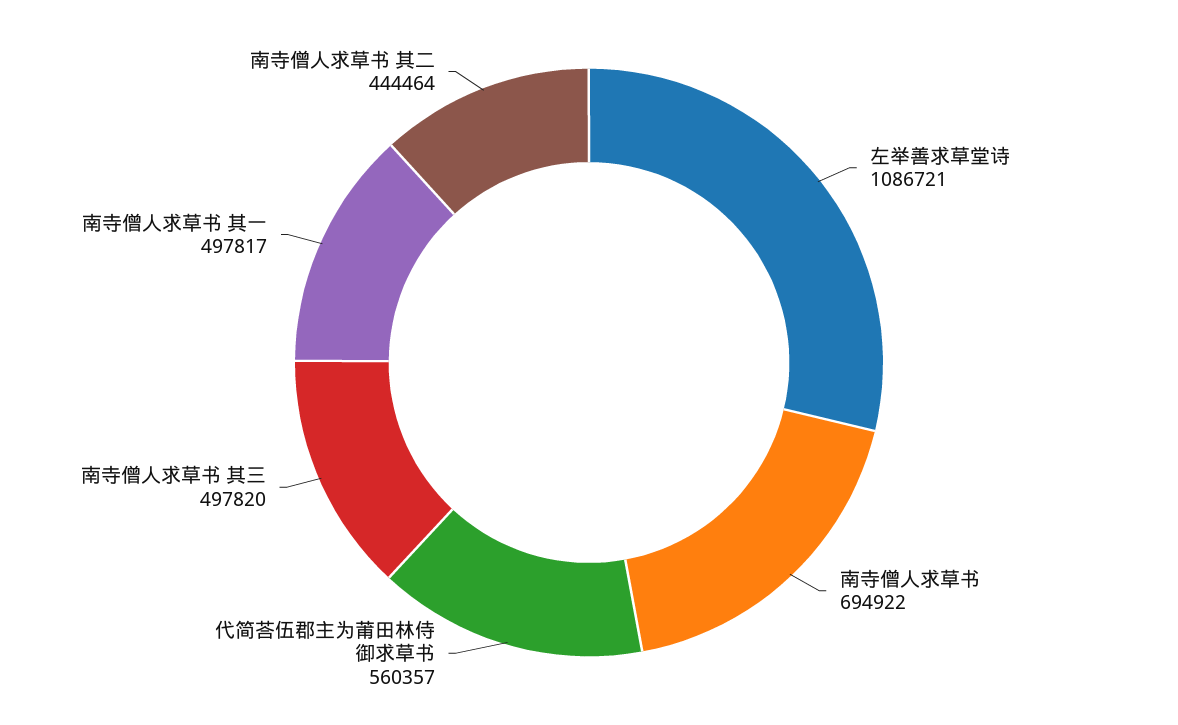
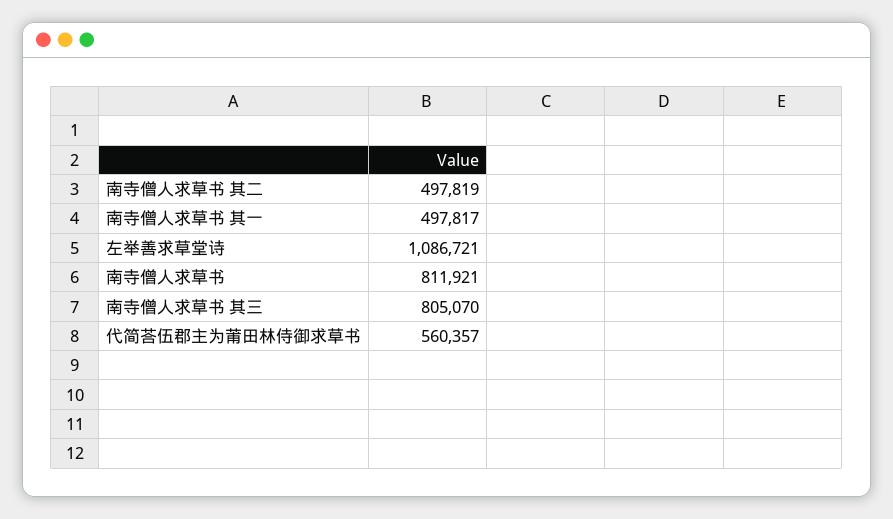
  {
    "左举善求草堂诗": 1086721,
-   "南寺僧人求草书": 694922,
+   "南寺僧人求草书": 811921,
    "代简荅伍郡主为莆田林侍御求草书": 560357,
-   "南寺僧人求草书 其三": 497820,
+   "南寺僧人求草书 其三": 805070,
    "南寺僧人求草书 其一": 497817,
-   "南寺僧人求草书 其二": 444464
+   "南寺僧人求草书 其二": 497819
  }

